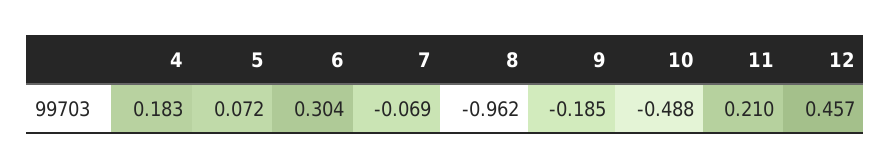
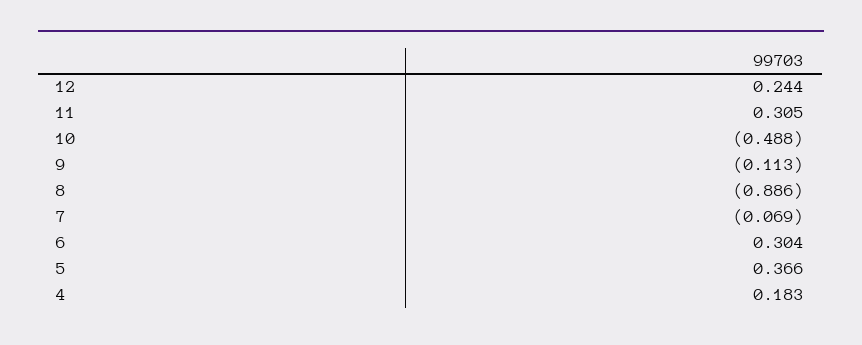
  {
    "4": 0.183,
-   "5": 0.072,
+   "5": 0.366,
    "6": 0.304,
    "7": -0.069,
-   "8": -0.962,
+   "8": -0.886,
-   "9": -0.185,
+   "9": -0.113,
    "10": -0.488,
-   "11": 0.21,
+   "11": 0.305,
-   "12": 0.457
+   "12": 0.244
  }

